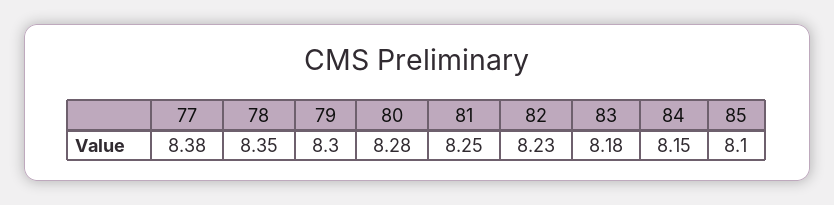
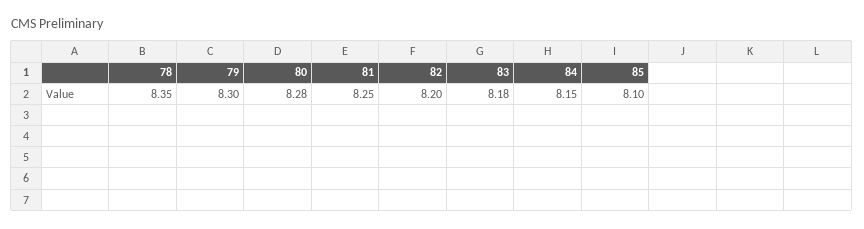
  {
-   "77": 8.38,
    "78": 8.35,
    "79": 8.3,
    "80": 8.28,
    "81": 8.25,
-   "82": 8.23,
+   "82": 8.2,
    "83": 8.18,
    "84": 8.15,
    "85": 8.1
  }

